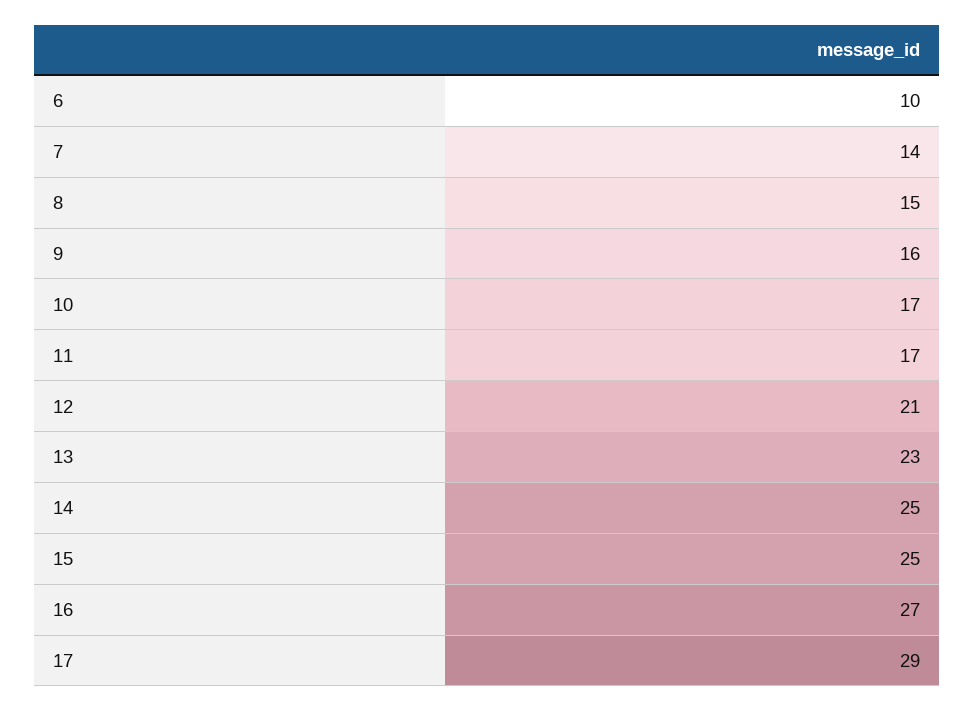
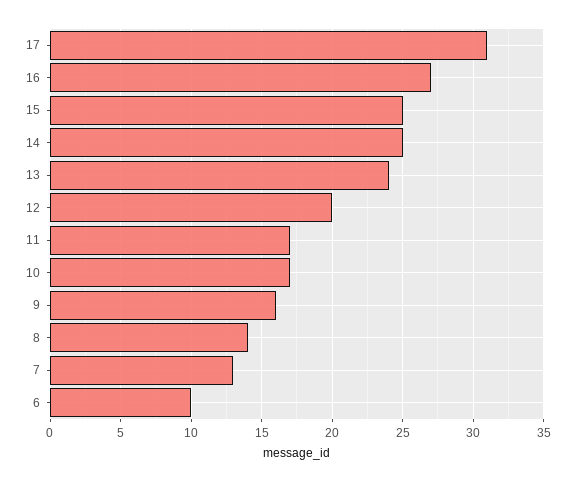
  {
    "6": 10,
-   "7": 14,
+   "7": 13,
-   "8": 15,
+   "8": 14,
    "9": 16,
    "10": 17,
    "11": 17,
-   "12": 21,
+   "12": 20,
-   "13": 23,
+   "13": 24,
    "14": 25,
    "15": 25,
    "16": 27,
-   "17": 29
+   "17": 31
  }

